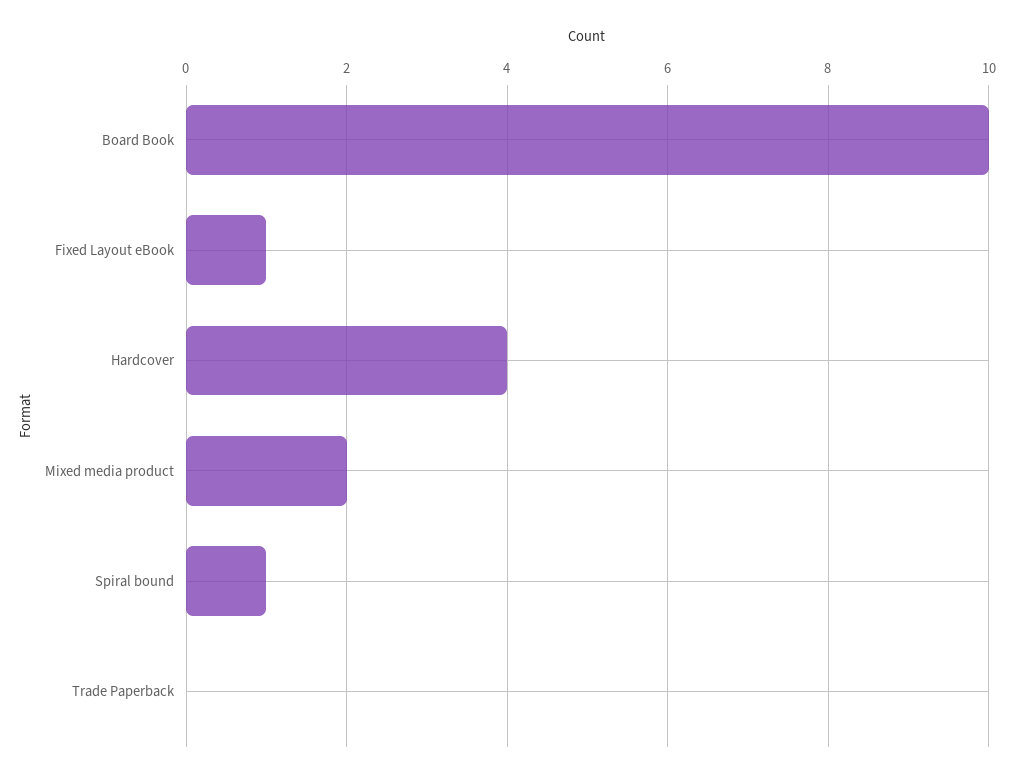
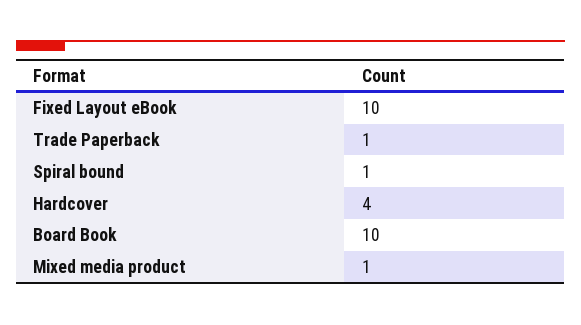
  {
    "Board Book": 10,
-   "Fixed Layout eBook": 1,
+   "Fixed Layout eBook": 10,
    "Hardcover": 4,
-   "Mixed media product": 2,
+   "Mixed media product": 1,
    "Spiral bound": 1,
-   "Trade Paperback": 0
+   "Trade Paperback": 1
  }

